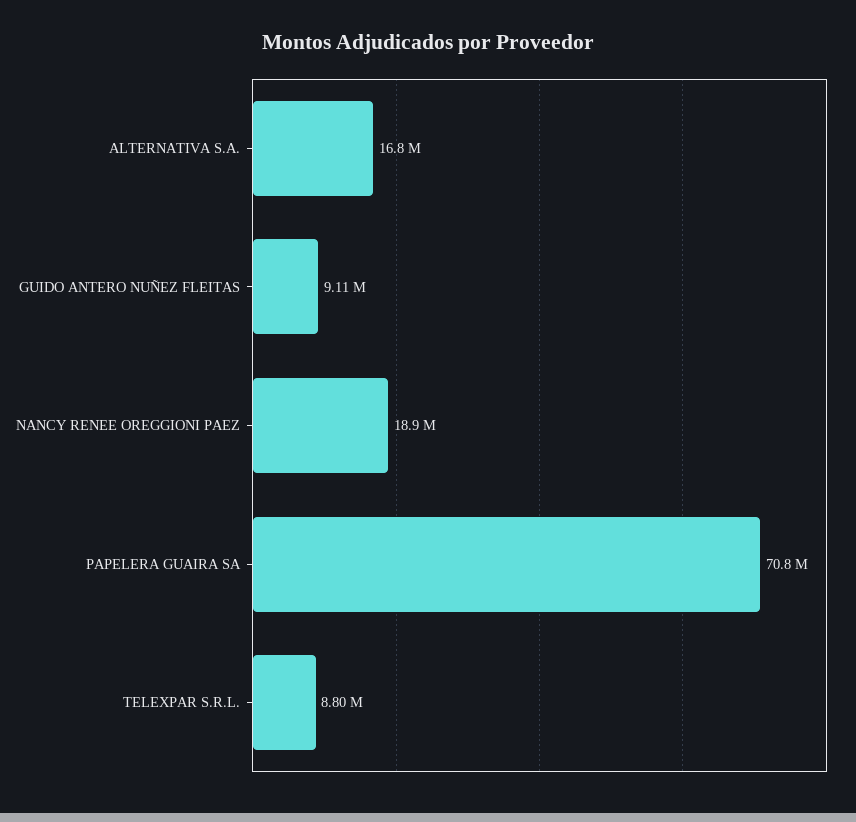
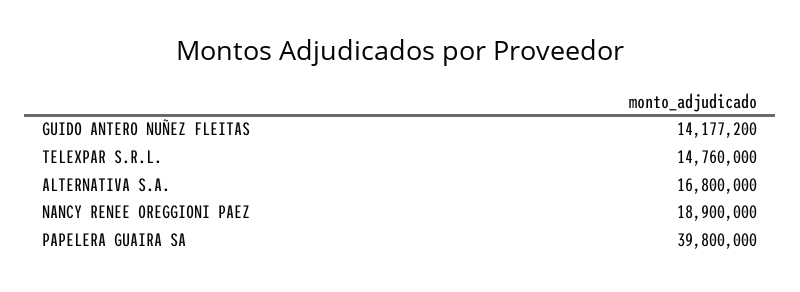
  {
    "ALTERNATIVA S.A.": 16800000,
-   "GUIDO ANTERO NUÑEZ FLEITAS": 9110000,
+   "GUIDO ANTERO NUÑEZ FLEITAS": 14177200,
    "NANCY RENEE OREGGIONI PAEZ": 18900000,
-   "PAPELERA GUAIRA SA": 70800000,
+   "PAPELERA GUAIRA SA": 39800000,
-   "TELEXPAR S.R.L.": 8800000
+   "TELEXPAR S.R.L.": 14760000
  }

